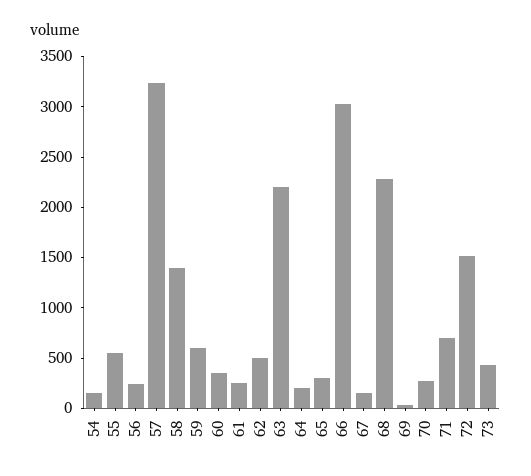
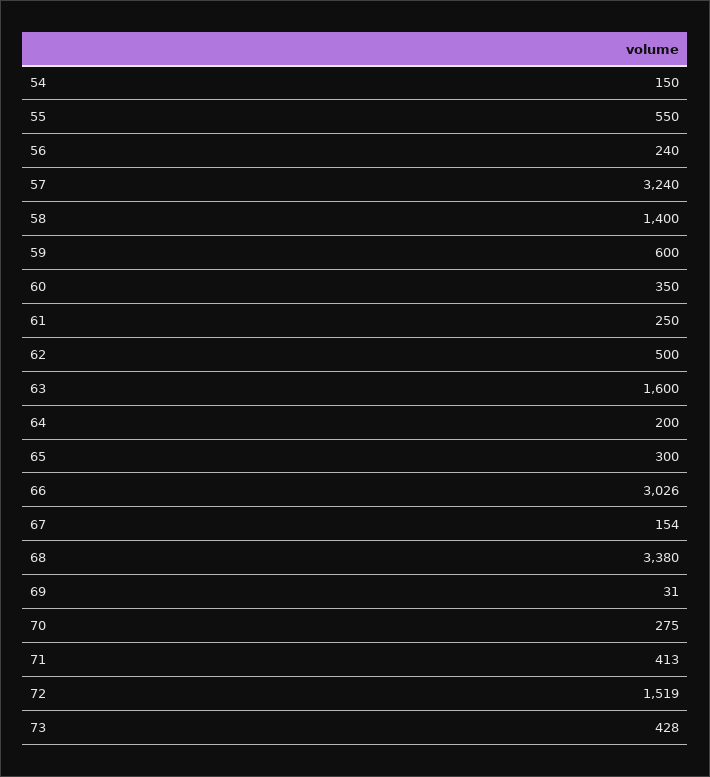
  {
    "54": 150,
    "55": 550,
    "56": 240,
    "57": 3240,
    "58": 1400,
    "59": 600,
    "60": 350,
    "61": 250,
    "62": 500,
-   "63": 2200,
+   "63": 1600,
    "64": 200,
    "65": 300,
    "66": 3026,
    "67": 154,
-   "68": 2300,
+   "68": 3380,
    "69": 31,
    "70": 275,
-   "71": 700,
+   "71": 413,
    "72": 1519,
    "73": 428
  }

